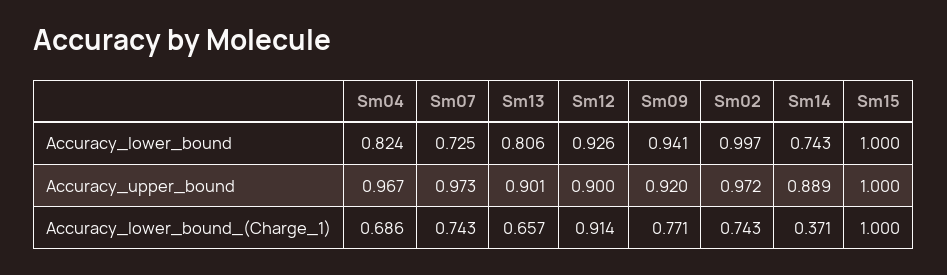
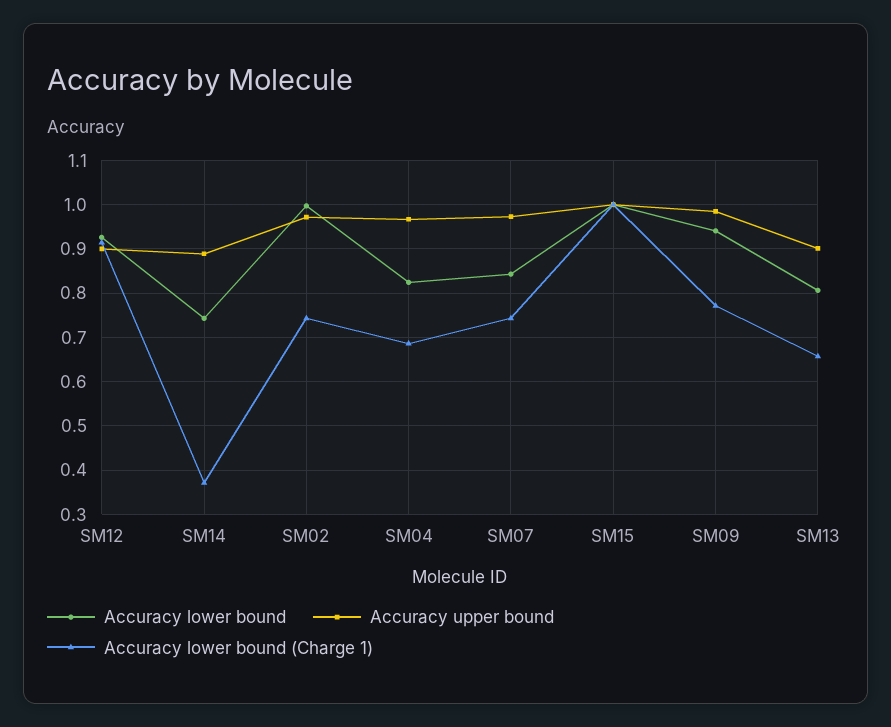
  {
    "Accuracy_lower_bound": {
      "Sm04": 0.824,
-     "Sm07": 0.725,
+     "Sm07": 0.84,
      "Sm13": 0.806,
      "Sm12": 0.926,
      "Sm09": 0.941,
      "Sm02": 0.997,
      "Sm14": 0.743,
      "Sm15": 1
    },
    "Accuracy_upper_bound": {
      "Sm04": 0.967,
      "Sm07": 0.973,
      "Sm13": 0.901,
      "Sm12": 0.9,
-     "Sm09": 0.92,
+     "Sm09": 0.98,
      "Sm02": 0.972,
      "Sm14": 0.889,
      "Sm15": 1
    },
    "Accuracy_lower_bound_(Charge_1)": {
      "Sm04": 0.686,
      "Sm07": 0.743,
      "Sm13": 0.657,
      "Sm12": 0.914,
      "Sm09": 0.771,
      "Sm02": 0.743,
      "Sm14": 0.371,
      "Sm15": 1
    }
  }

